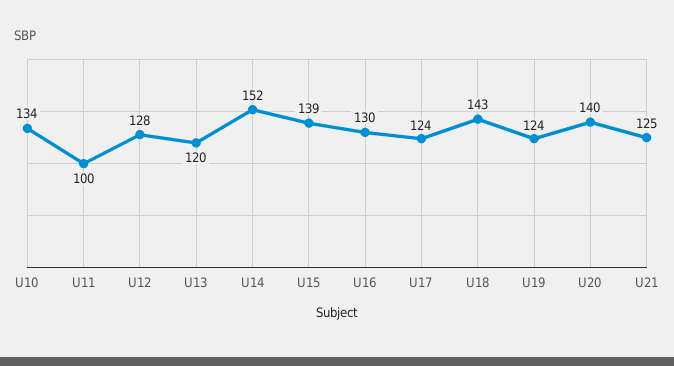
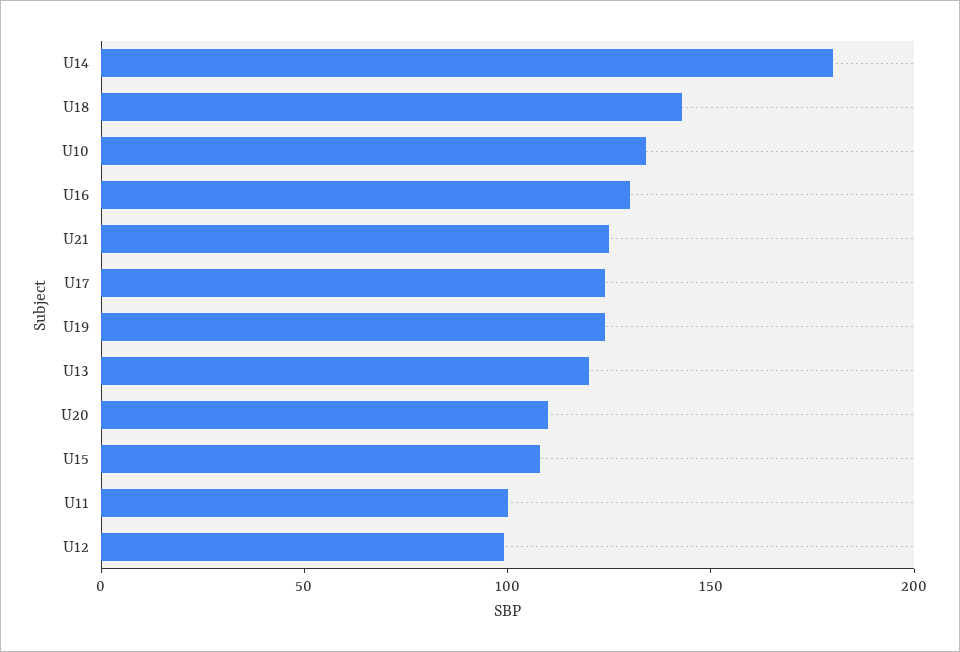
  {
    "U10": 134,
    "U11": 100,
-   "U12": 128,
+   "U12": 100,
    "U13": 120,
-   "U14": 152,
+   "U14": 180,
-   "U15": 139,
+   "U15": 110,
    "U16": 130,
    "U17": 124,
    "U18": 143,
    "U19": 124,
-   "U20": 140,
+   "U20": 110,
    "U21": 125
  }

